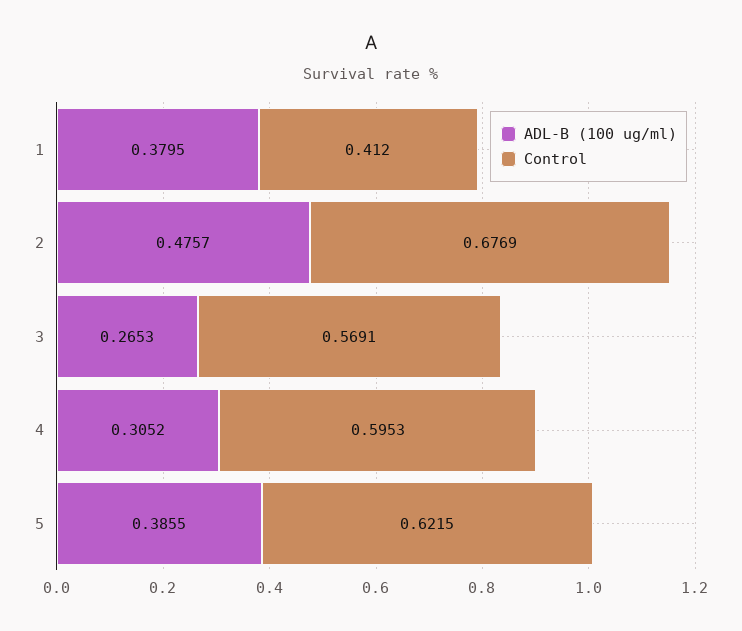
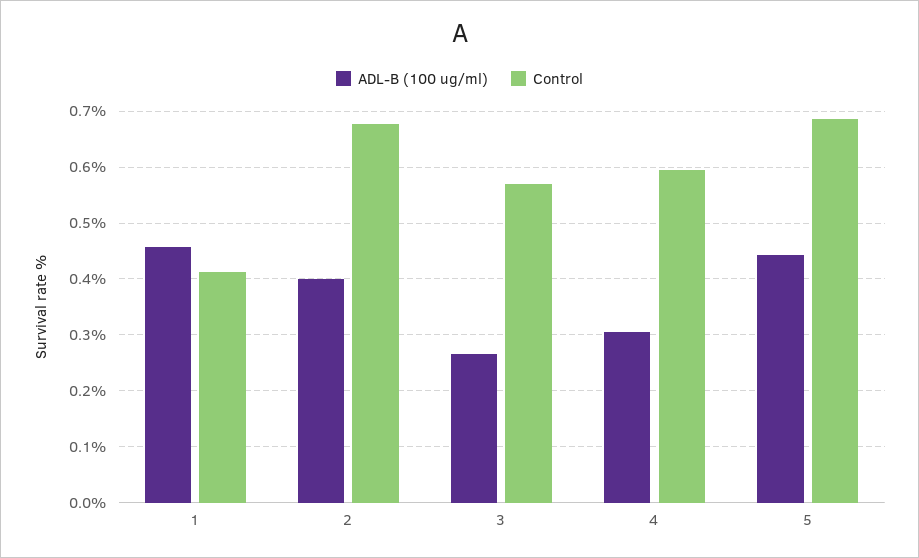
  {
    "ADL-B (100 ug/ml)": {
-     "1": 0.3795,
+     "1": 0.46,
-     "2": 0.4757,
+     "2": 0.4,
      "3": 0.2653,
      "4": 0.3052,
-     "5": 0.3855
+     "5": 0.44
    },
    "Control": {
      "1": 0.412,
      "2": 0.6769,
      "3": 0.5691,
      "4": 0.5953,
-     "5": 0.6215
+     "5": 0.68
    }
  }

